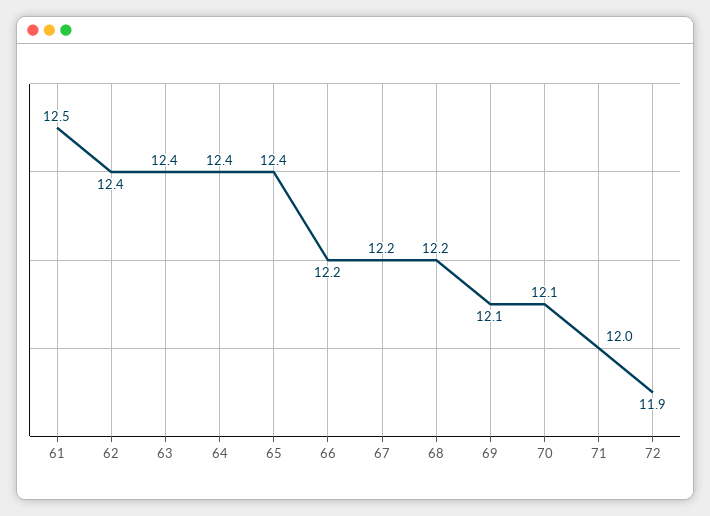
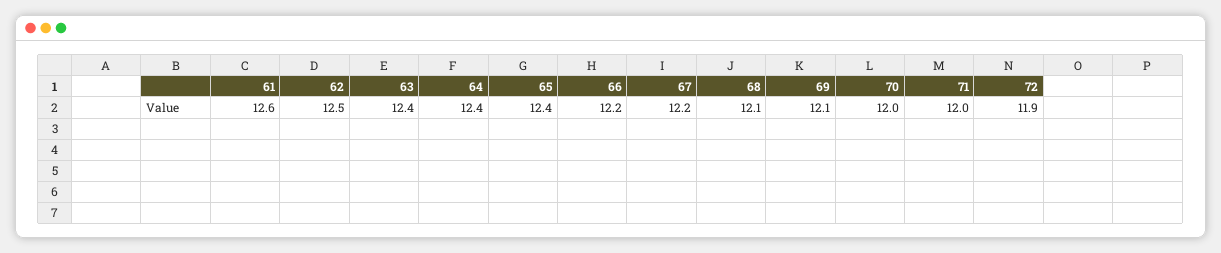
  {
-   "61": 12.5,
+   "61": 12.6,
-   "62": 12.4,
+   "62": 12.5,
    "63": 12.4,
    "64": 12.4,
    "65": 12.4,
    "66": 12.2,
    "67": 12.2,
-   "68": 12.2,
+   "68": 12.1,
    "69": 12.1,
-   "70": 12.1,
+   "70": 12,
    "71": 12,
    "72": 11.9
  }

